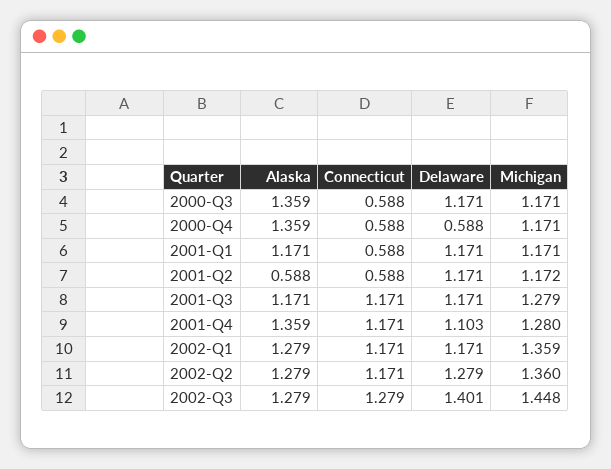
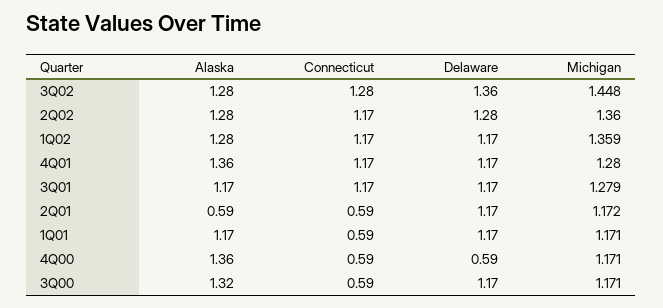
  {
    "Alaska": {
-     "2000-Q3": 1.359,
+     "2000-Q3": 1.32,
      "2000-Q4": 1.359,
      "2001-Q1": 1.171,
      "2001-Q2": 0.588,
      "2001-Q3": 1.171,
      "2001-Q4": 1.359,
      "2002-Q1": 1.279,
      "2002-Q2": 1.279,
      "2002-Q3": 1.279
    },
    "Connecticut": {
      "2000-Q3": 0.588,
      "2000-Q4": 0.588,
      "2001-Q1": 0.588,
      "2001-Q2": 0.588,
      "2001-Q3": 1.171,
      "2001-Q4": 1.171,
      "2002-Q1": 1.171,
      "2002-Q2": 1.171,
      "2002-Q3": 1.279
    },
    "Delaware": {
      "2000-Q3": 1.171,
      "2000-Q4": 0.588,
      "2001-Q1": 1.171,
      "2001-Q2": 1.171,
      "2001-Q3": 1.171,
-     "2001-Q4": 1.103,
+     "2001-Q4": 1.17,
      "2002-Q1": 1.171,
      "2002-Q2": 1.279,
-     "2002-Q3": 1.401
+     "2002-Q3": 1.36
    },
    "Michigan": {
      "2000-Q3": 1.171,
      "2000-Q4": 1.171,
      "2001-Q1": 1.171,
      "2001-Q2": 1.172,
      "2001-Q3": 1.279,
      "2001-Q4": 1.28,
      "2002-Q1": 1.359,
      "2002-Q2": 1.36,
      "2002-Q3": 1.448
    }
  }

